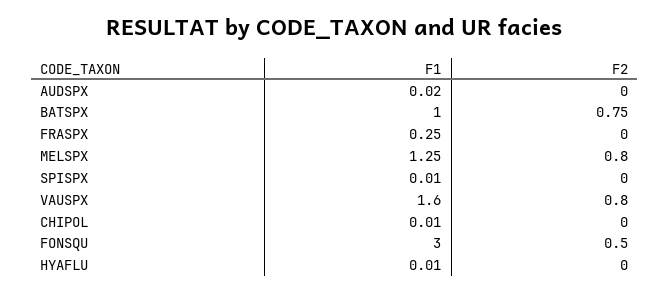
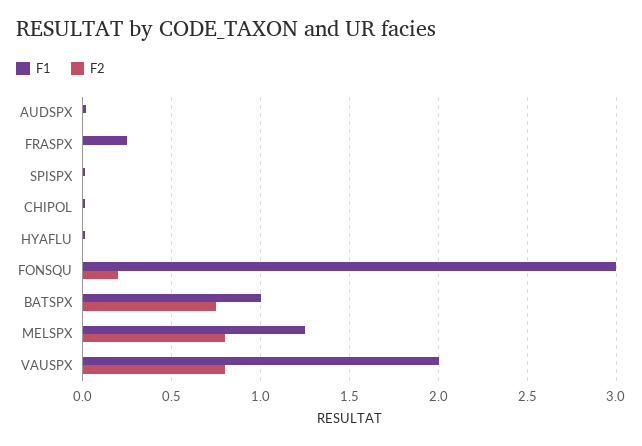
  {
    "F1": {
      "AUDSPX": 0.02,
      "BATSPX": 1,
      "FRASPX": 0.25,
      "MELSPX": 1.25,
      "SPISPX": 0.01,
-     "VAUSPX": 1.6,
+     "VAUSPX": 2,
      "CHIPOL": 0.01,
      "FONSQU": 3,
      "HYAFLU": 0.01
    },
    "F2": {
      "AUDSPX": 0,
      "BATSPX": 0.75,
      "FRASPX": 0,
      "MELSPX": 0.8,
      "SPISPX": 0,
      "VAUSPX": 0.8,
      "CHIPOL": 0,
-     "FONSQU": 0.5,
+     "FONSQU": 0.2,
      "HYAFLU": 0
    }
  }

